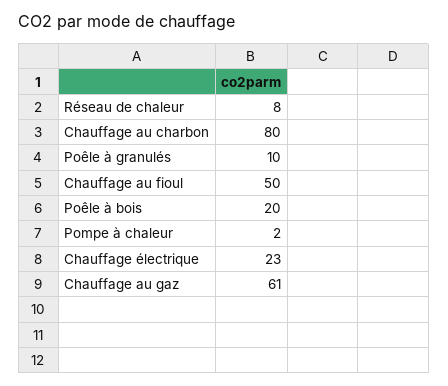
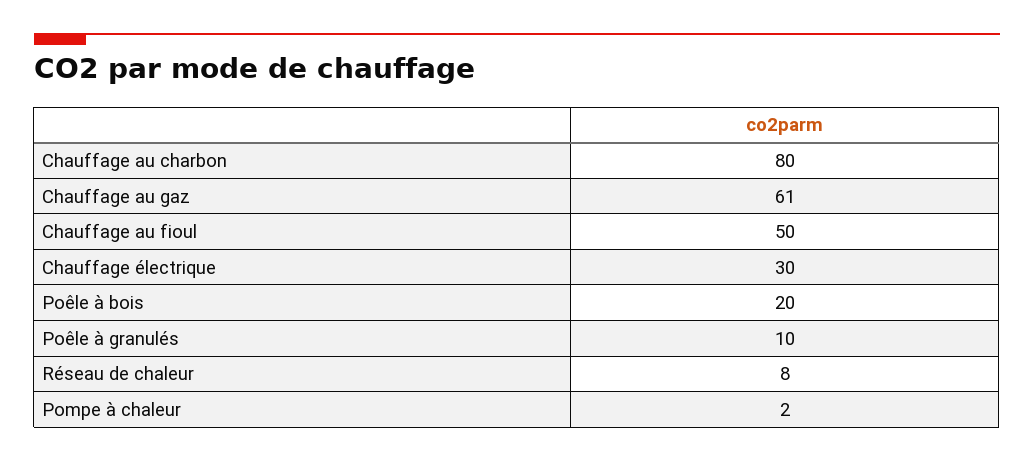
  {
    "Réseau de chaleur": 8,
    "Chauffage au charbon": 80,
    "Poêle à granulés": 10,
    "Chauffage au fioul": 50,
    "Poêle à bois": 20,
    "Pompe à chaleur": 2,
-   "Chauffage électrique": 23,
+   "Chauffage électrique": 30,
    "Chauffage au gaz": 61
  }

